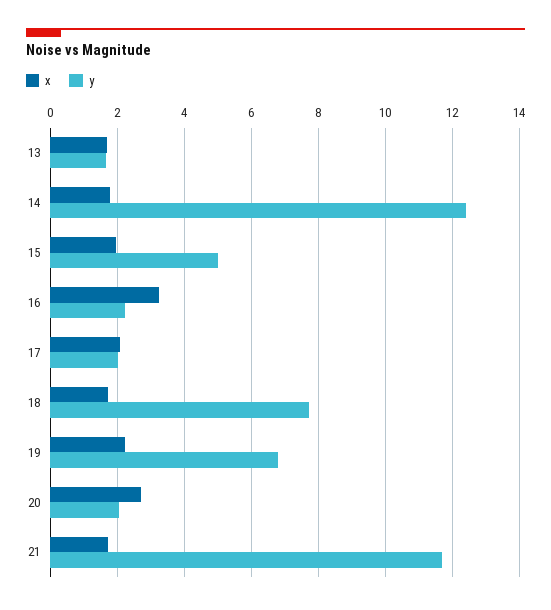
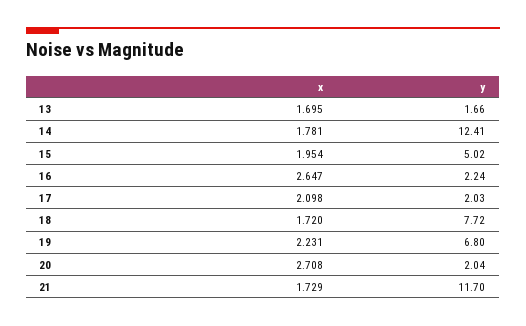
  {
    "x": {
      "13": 1.695,
      "14": 1.781,
      "15": 1.954,
-     "16": 3.2,
+     "16": 2.647,
      "17": 2.098,
      "18": 1.72,
      "19": 2.231,
      "20": 2.708,
      "21": 1.729
    },
    "y": {
      "13": 1.66,
      "14": 12.41,
      "15": 5.02,
      "16": 2.24,
      "17": 2.03,
      "18": 7.72,
      "19": 6.8,
      "20": 2.04,
      "21": 11.7
    }
  }

